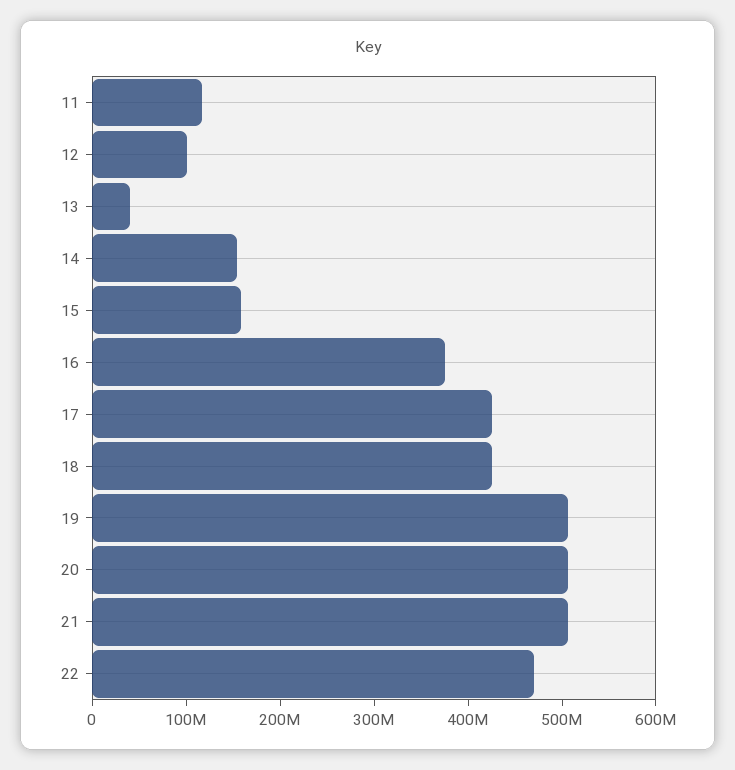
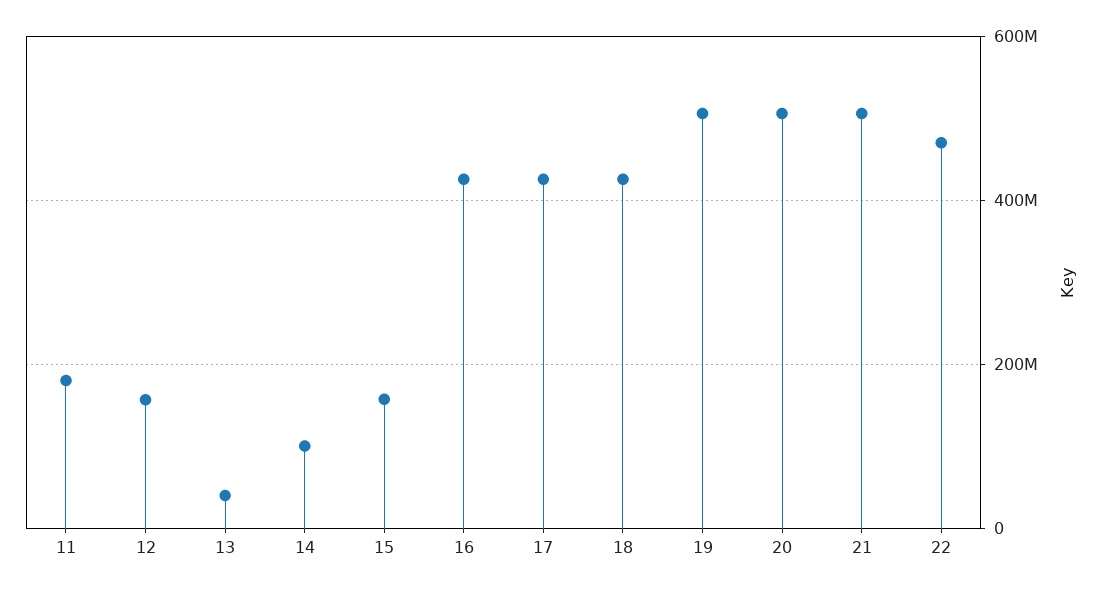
  {
-   "11": 120000000,
+   "11": 180000000,
-   "12": 100000000,
+   "12": 160000000,
    "13": 40000000,
-   "14": 160000000,
+   "14": 100000000,
    "15": 160000000,
-   "16": 380000000,
+   "16": 420000000,
    "17": 420000000,
    "18": 420000000,
    "19": 500000000,
    "20": 500000000,
    "21": 500000000,
    "22": 480000000
  }

